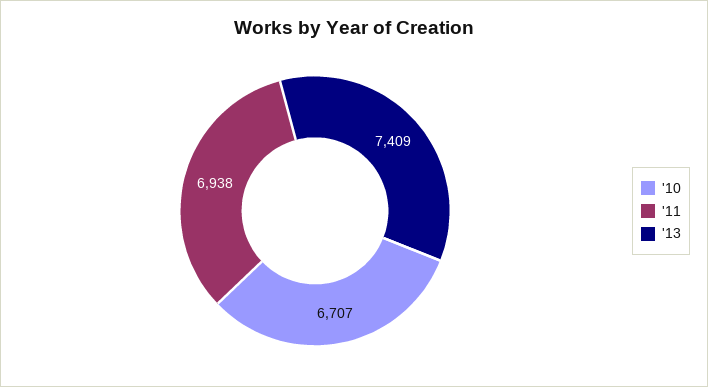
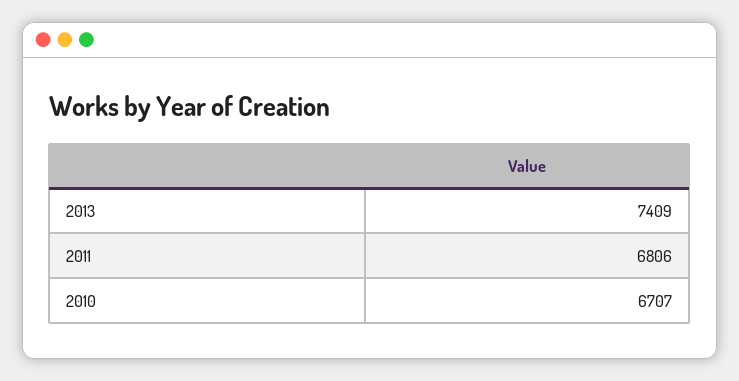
  {
    "'10": 6707,
-   "'11": 6938,
+   "'11": 6806,
    "'13": 7409
  }

